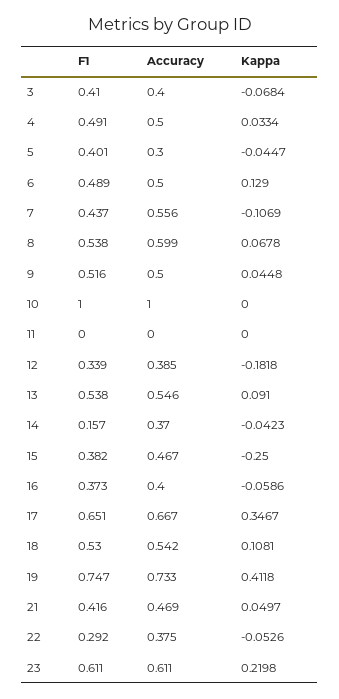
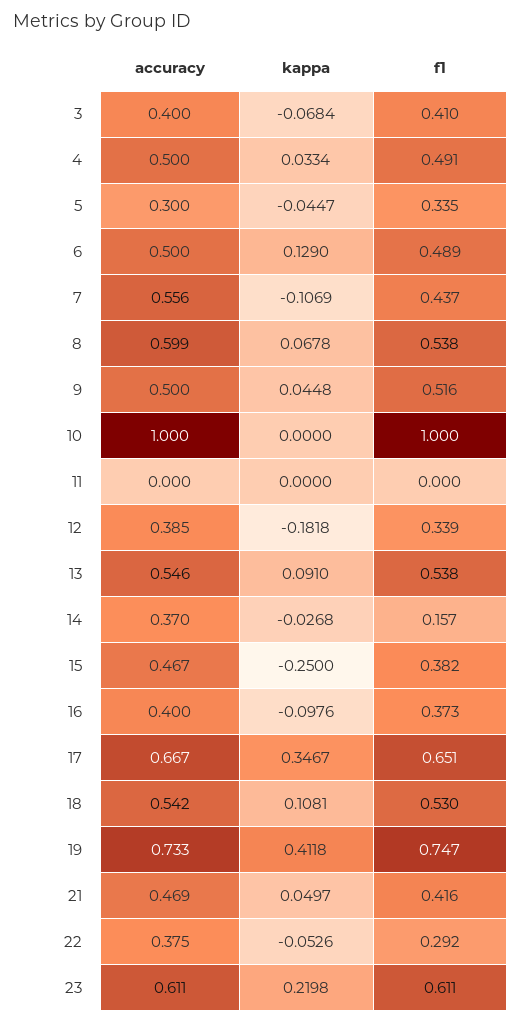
  {
    "F1": {
      "3": 0.41,
      "4": 0.491,
-     "5": 0.401,
+     "5": 0.335,
      "6": 0.489,
      "7": 0.437,
      "8": 0.538,
      "9": 0.516,
      "10": 1,
      "11": 0,
      "12": 0.339,
      "13": 0.538,
      "14": 0.157,
      "15": 0.382,
      "16": 0.373,
      "17": 0.651,
      "18": 0.53,
      "19": 0.747,
      "21": 0.416,
      "22": 0.292,
      "23": 0.611
    },
    "Accuracy": {
      "3": 0.4,
      "4": 0.5,
      "5": 0.3,
      "6": 0.5,
      "7": 0.556,
      "8": 0.599,
      "9": 0.5,
      "10": 1,
      "11": 0,
      "12": 0.385,
      "13": 0.546,
      "14": 0.37,
      "15": 0.467,
      "16": 0.4,
      "17": 0.667,
      "18": 0.542,
      "19": 0.733,
      "21": 0.469,
      "22": 0.375,
      "23": 0.611
    },
    "Kappa": {
      "3": -0.0684,
      "4": 0.0334,
      "5": -0.0447,
      "6": 0.129,
      "7": -0.1069,
      "8": 0.0678,
      "9": 0.0448,
      "10": 0,
      "11": 0,
      "12": -0.1818,
      "13": 0.091,
-     "14": -0.0423,
+     "14": -0.0268,
      "15": -0.25,
-     "16": -0.0586,
+     "16": -0.0976,
      "17": 0.3467,
      "18": 0.1081,
      "19": 0.4118,
      "21": 0.0497,
      "22": -0.0526,
      "23": 0.2198
    }
  }

